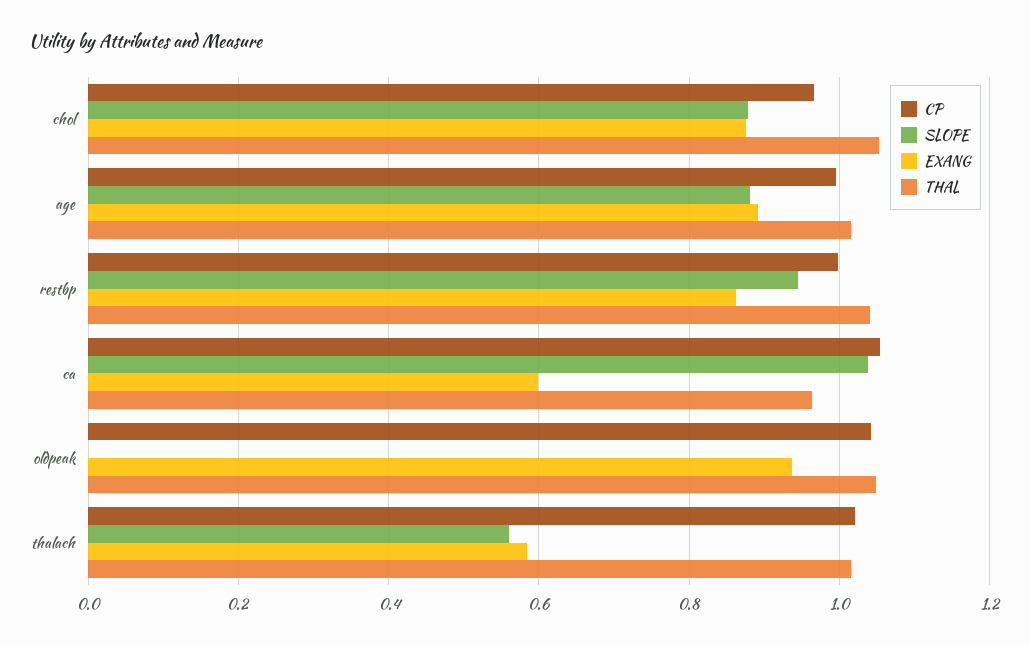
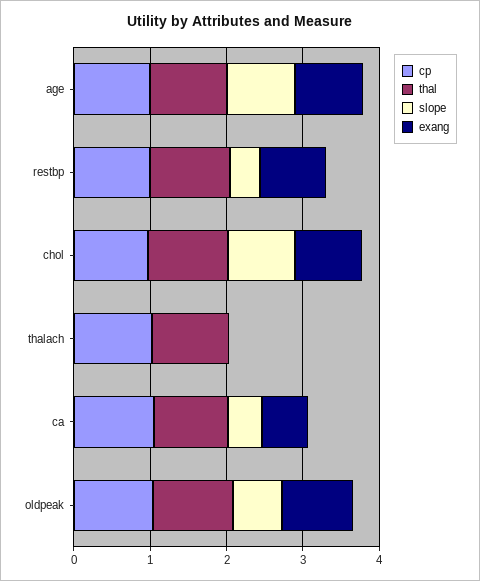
  {
    "CP": {
      "chol": 0.96,
      "age": 1,
      "restbp": 1,
      "ca": 1.06,
      "oldpeak": 1.04,
      "thalach": 1.02
    },
    "SLOPE": {
      "chol": 0.88,
      "age": 0.88,
-     "restbp": 0.94,
+     "restbp": 0.4,
-     "ca": 1.04,
+     "ca": 0.4,
-     "oldpeak": 0,
+     "oldpeak": 0.6,
-     "thalach": 0.56
+     "thalach": 0
    },
    "EXANG": {
      "chol": 0.88,
      "age": 0.9,
      "restbp": 0.86,
      "ca": 0.6,
      "oldpeak": 0.94,
-     "thalach": 0.58
+     "thalach": 0
    },
    "THAL": {
      "chol": 1.06,
      "age": 1.02,
      "restbp": 1.04,
      "ca": 0.96,
      "oldpeak": 1.04,
      "thalach": 1.02
    }
  }

